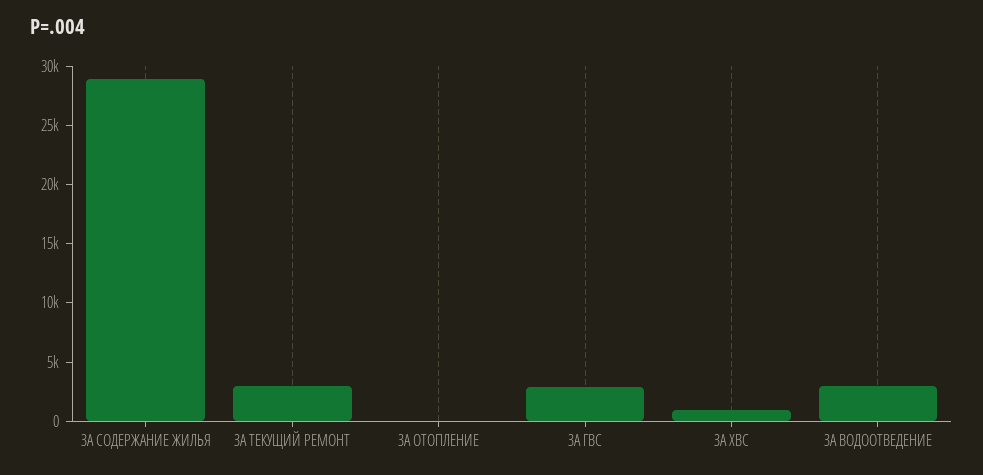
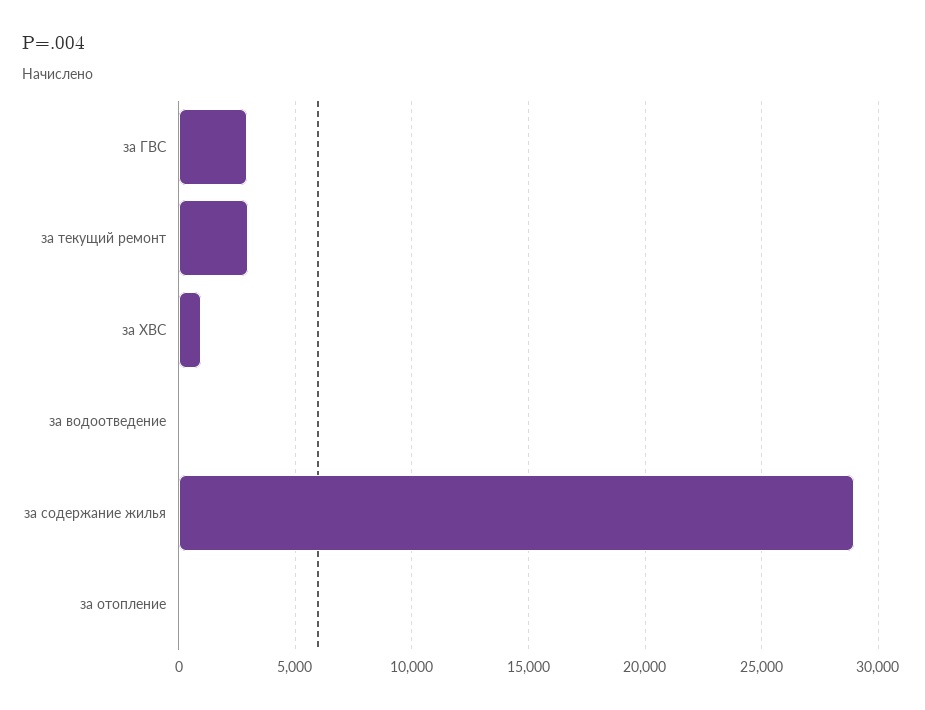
  {
    "ЗА СОДЕРЖАНИЕ ЖИЛЬЯ": 29000,
    "ЗА ТЕКУЩИЙ РЕМОНТ": 3000,
    "ЗА ОТОПЛЕНИЕ": 0,
    "ЗА ГВС": 3000,
    "ЗА ХВС": 1000,
-   "ЗА ВОДООТВЕДЕНИЕ": 3000
+   "ЗА ВОДООТВЕДЕНИЕ": 0
  }

